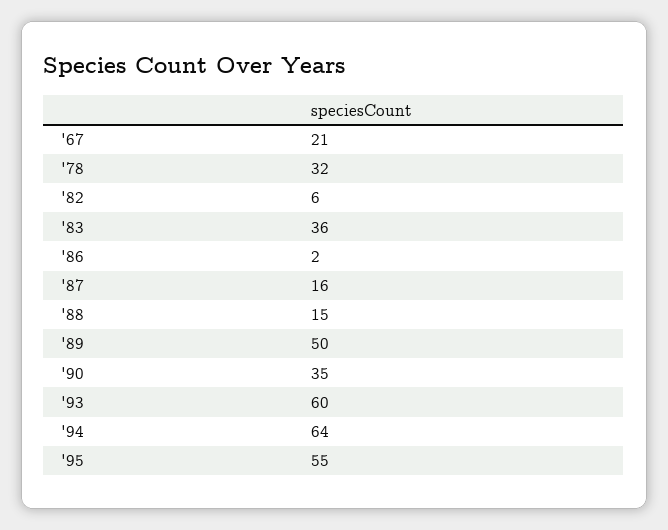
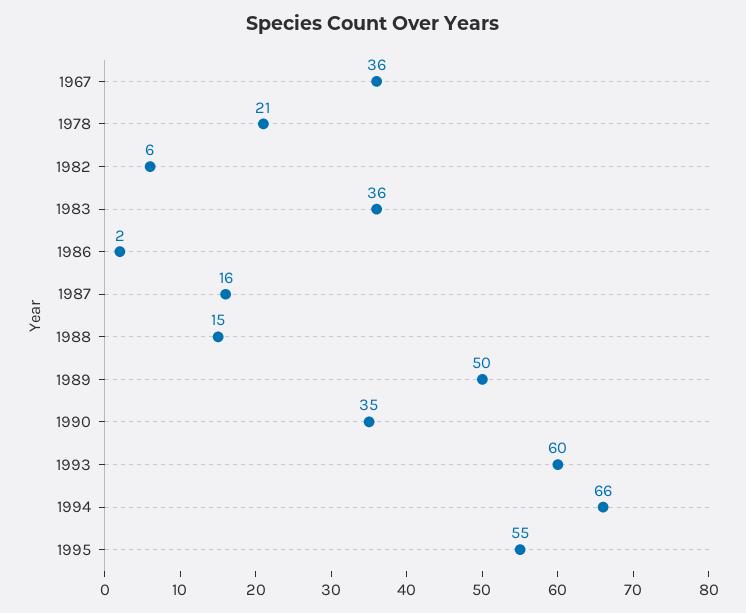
  {
-   "'67": 21,
+   "'67": 36,
-   "'78": 32,
+   "'78": 21,
    "'82": 6,
    "'83": 36,
    "'86": 2,
    "'87": 16,
    "'88": 15,
    "'89": 50,
    "'90": 35,
    "'93": 60,
-   "'94": 64,
+   "'94": 66,
    "'95": 55
  }

